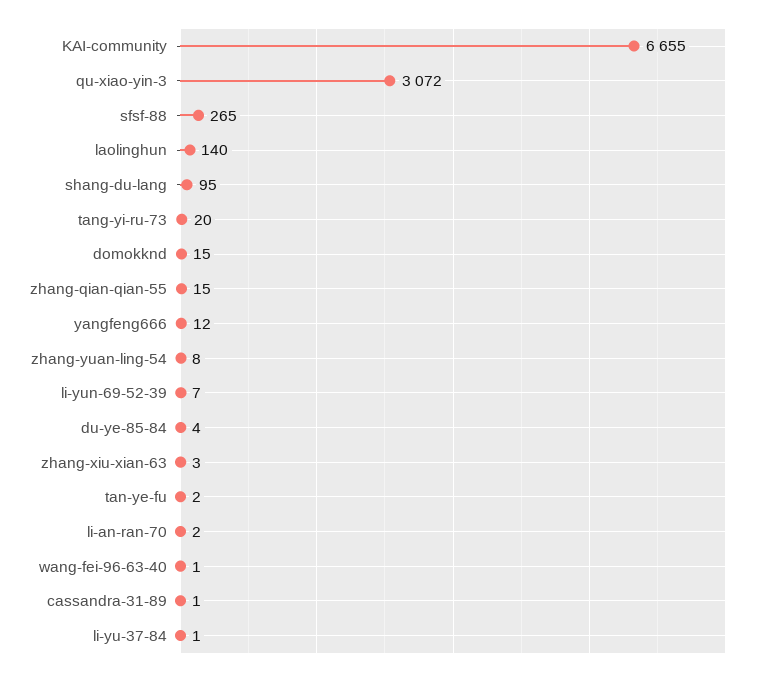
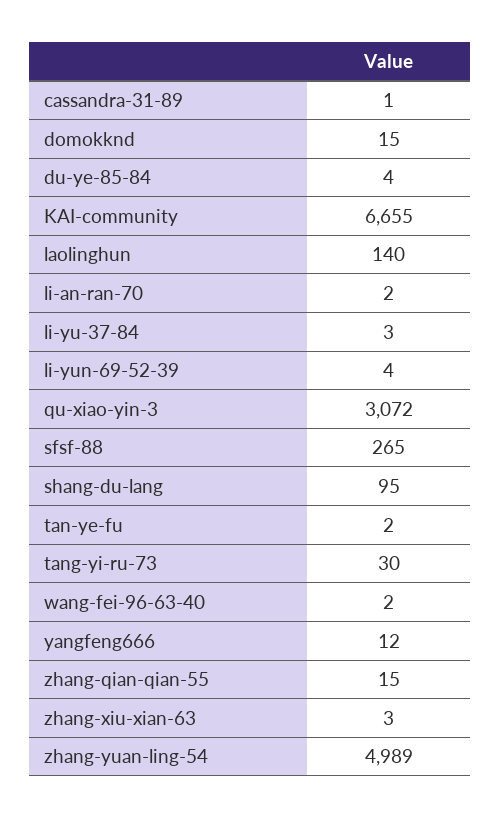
  {
    "KAI-community": 6655,
    "qu-xiao-yin-3": 3072,
    "sfsf-88": 265,
    "laolinghun": 140,
    "shang-du-lang": 95,
-   "tang-yi-ru-73": 20,
+   "tang-yi-ru-73": 30,
    "domokknd": 15,
    "zhang-qian-qian-55": 15,
    "yangfeng666": 12,
-   "zhang-yuan-ling-54": 8,
+   "zhang-yuan-ling-54": 4989,
-   "li-yun-69-52-39": 7,
+   "li-yun-69-52-39": 4,
    "du-ye-85-84": 4,
    "zhang-xiu-xian-63": 3,
    "tan-ye-fu": 2,
    "li-an-ran-70": 2,
-   "wang-fei-96-63-40": 1,
+   "wang-fei-96-63-40": 2,
    "cassandra-31-89": 1,
-   "li-yu-37-84": 1
+   "li-yu-37-84": 3
  }

